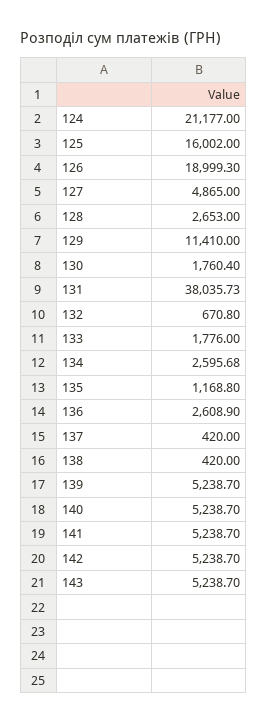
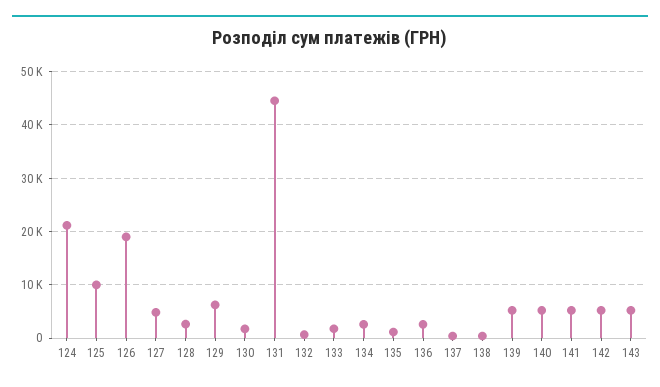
  {
    "124": 21177,
-   "125": 16002,
+   "125": 10000,
    "126": 18999.3,
    "127": 4865,
    "128": 2653,
-   "129": 11410,
+   "129": 6000,
    "130": 1760.4,
-   "131": 38035.73,
+   "131": 44000,
    "132": 670.8,
    "133": 1776,
    "134": 2595.68,
    "135": 1168.8,
    "136": 2608.9,
    "137": 420,
    "138": 420,
    "139": 5238.7,
    "140": 5238.7,
    "141": 5238.7,
    "142": 5238.7,
    "143": 5238.7
  }

